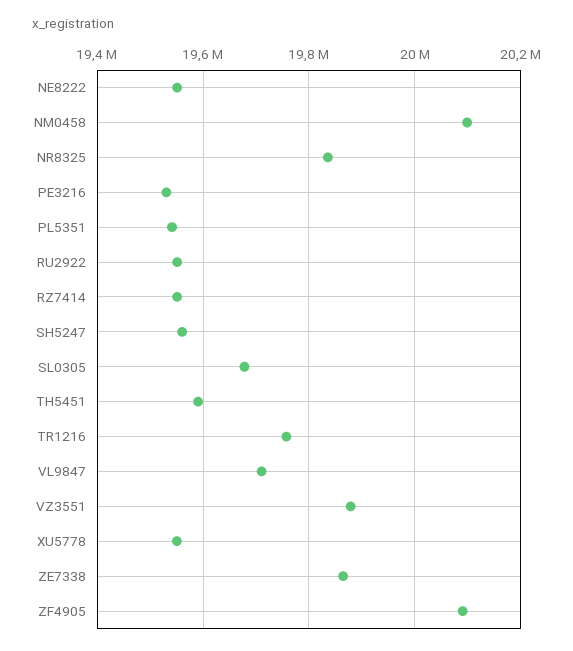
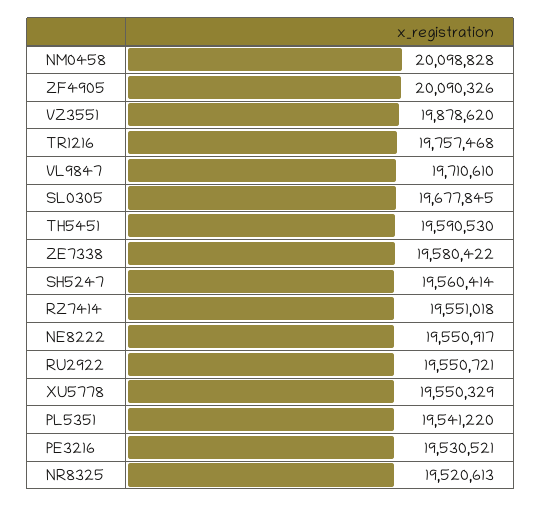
  {
    "NE8222": 19550917,
    "NM0458": 20098828,
-   "NR8325": 19840000,
+   "NR8325": 19520613,
    "PE3216": 19530521,
    "PL5351": 19541220,
    "RU2922": 19550721,
    "RZ7414": 19551018,
    "SH5247": 19560414,
    "SL0305": 19677845,
    "TH5451": 19590530,
    "TR1216": 19757468,
    "VL9847": 19710610,
    "VZ3551": 19878620,
    "XU5778": 19550329,
-   "ZE7338": 19860000,
+   "ZE7338": 19580422,
    "ZF4905": 20090326
  }

